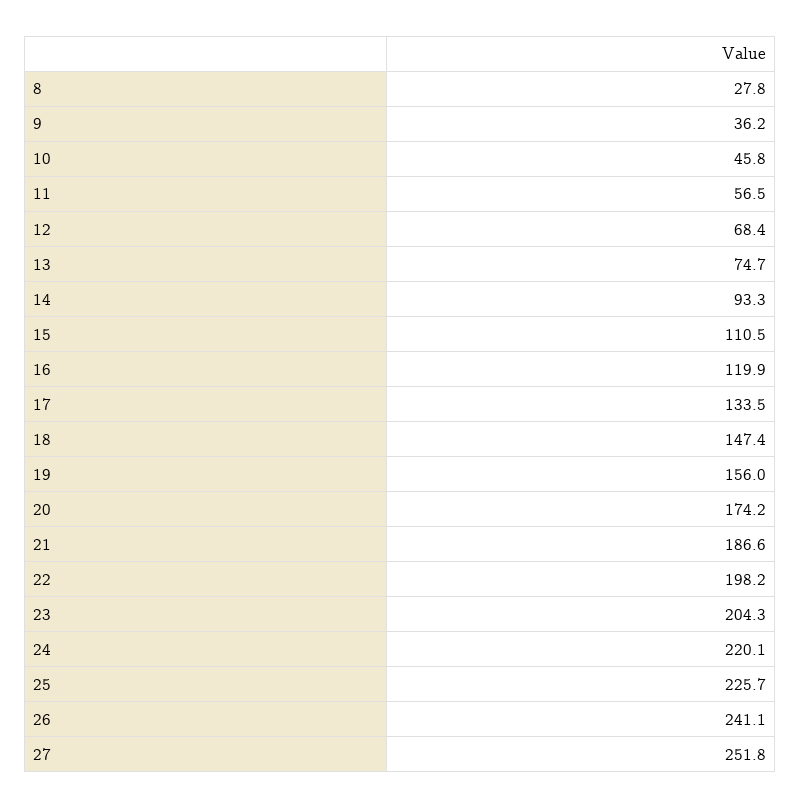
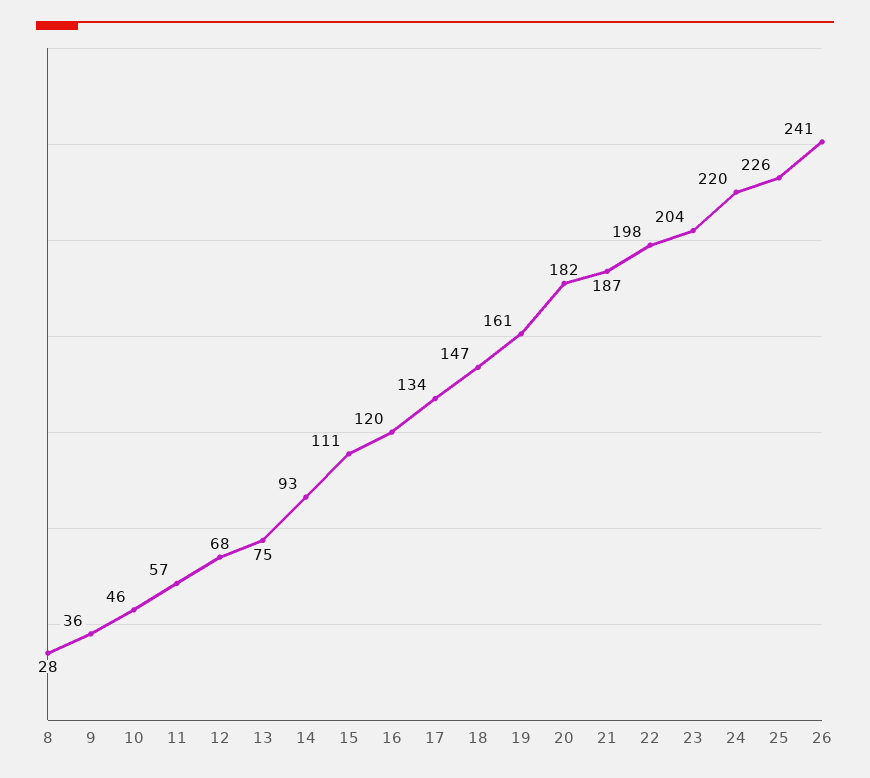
  {
    "8": 27.8,
    "9": 36.2,
    "10": 45.8,
    "11": 56.5,
    "12": 68.4,
    "13": 74.7,
    "14": 93.3,
    "15": 110.5,
    "16": 119.9,
    "17": 133.5,
    "18": 147.4,
-   "19": 156,
+   "19": 161,
-   "20": 174.2,
+   "20": 182,
    "21": 186.6,
    "22": 198.2,
    "23": 204.3,
    "24": 220.1,
    "25": 225.7,
-   "26": 241.1,
+   "26": 241.1
-   "27": 251.8
  }

